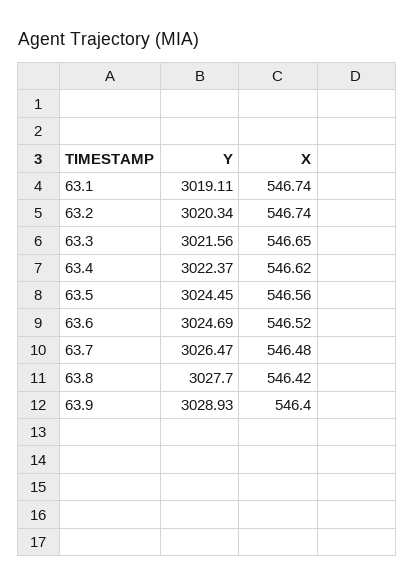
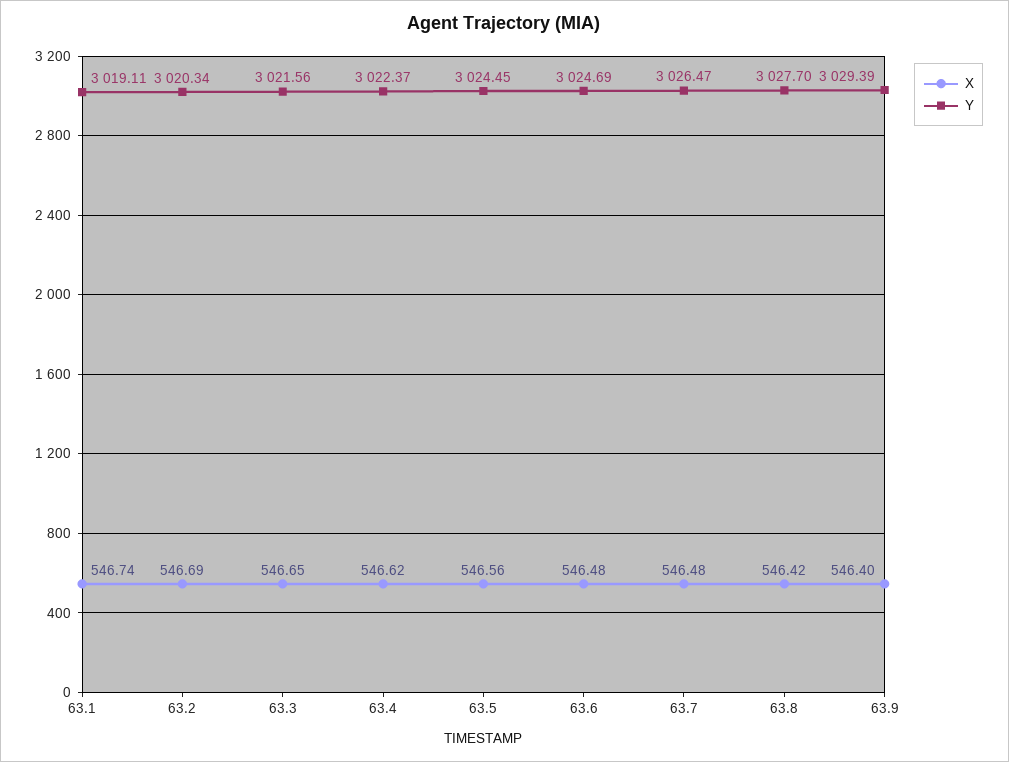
  {
    "Y": {
      "63.1": 3019.11,
      "63.2": 3020.34,
      "63.3": 3021.56,
      "63.4": 3022.37,
      "63.5": 3024.45,
      "63.6": 3024.69,
      "63.7": 3026.47,
      "63.8": 3027.7,
-     "63.9": 3028.93
+     "63.9": 3029.39
    },
    "X": {
      "63.1": 546.74,
-     "63.2": 546.74,
+     "63.2": 546.69,
      "63.3": 546.65,
      "63.4": 546.62,
      "63.5": 546.56,
-     "63.6": 546.52,
+     "63.6": 546.48,
      "63.7": 546.48,
      "63.8": 546.42,
      "63.9": 546.4
    }
  }

